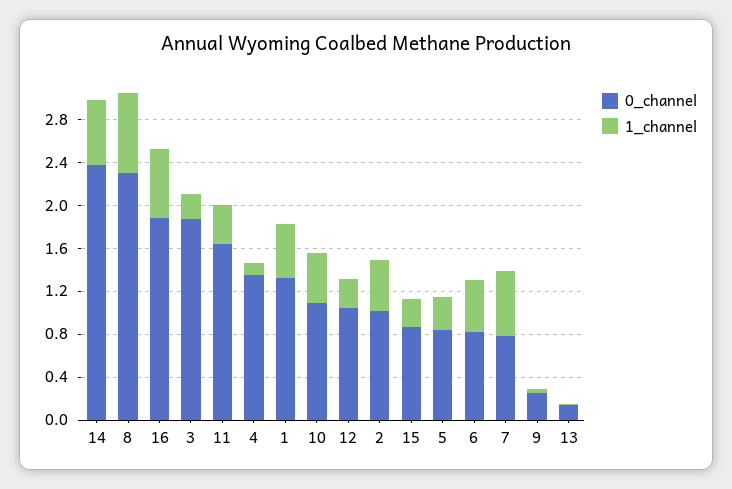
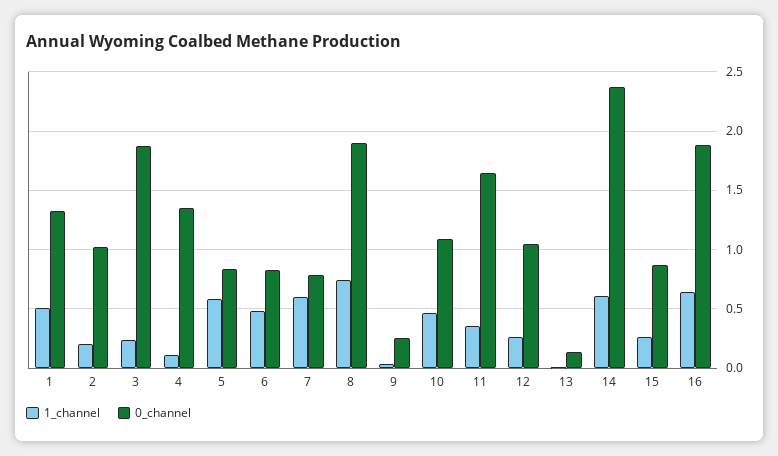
  {
    "0_channel": {
      "14": 2.4,
-     "8": 2.3,
+     "8": 1.9,
      "16": 1.9,
      "3": 1.9,
      "11": 1.6,
      "4": 1.4,
      "1": 1.3,
      "10": 1.1,
      "12": 1,
      "2": 1,
      "15": 0.9,
      "5": 0.8,
      "6": 0.8,
      "7": 0.8,
      "9": 0.3,
      "13": 0.1
    },
    "1_channel": {
      "14": 0.6,
      "8": 0.7,
      "16": 0.6,
      "3": 0.2,
      "11": 0.4,
      "4": 0.1,
      "1": 0.5,
      "10": 0.5,
      "12": 0.3,
-     "2": 0.5,
+     "2": 0.2,
      "15": 0.3,
-     "5": 0.3,
+     "5": 0.6,
      "6": 0.5,
      "7": 0.6,
      "9": 0,
      "13": 0
    }
  }

